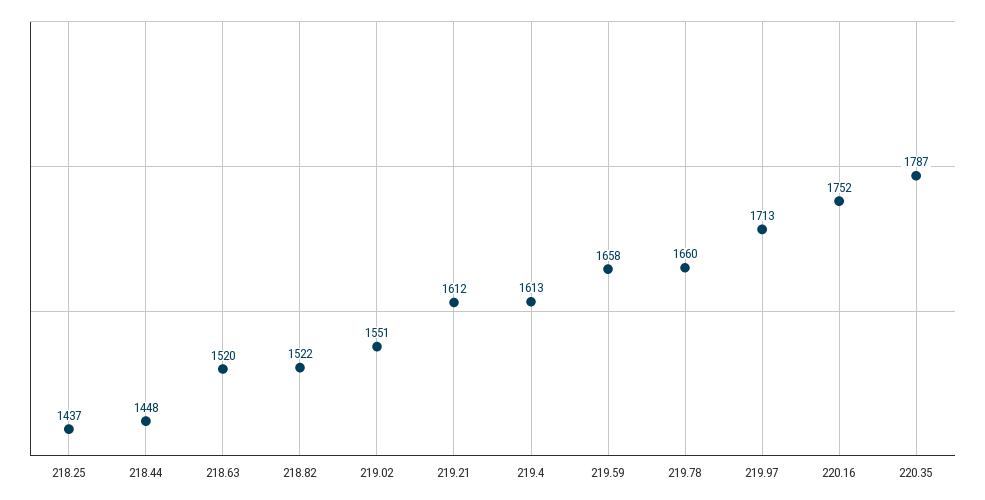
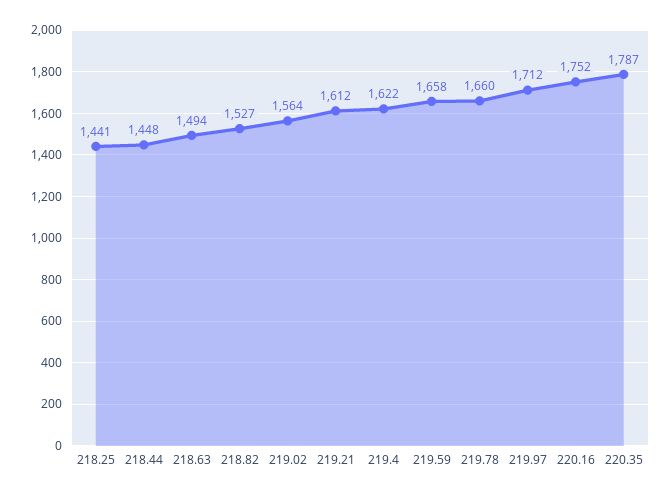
  {
-   "218.25": 1437,
+   "218.25": 1441,
    "218.44": 1448,
-   "218.63": 1520,
+   "218.63": 1494,
-   "218.82": 1522,
+   "218.82": 1527,
-   "219.02": 1551,
+   "219.02": 1564,
    "219.21": 1612,
-   "219.4": 1613,
+   "219.4": 1622,
    "219.59": 1658,
    "219.78": 1660,
-   "219.97": 1713,
+   "219.97": 1712,
    "220.16": 1752,
    "220.35": 1787
  }

